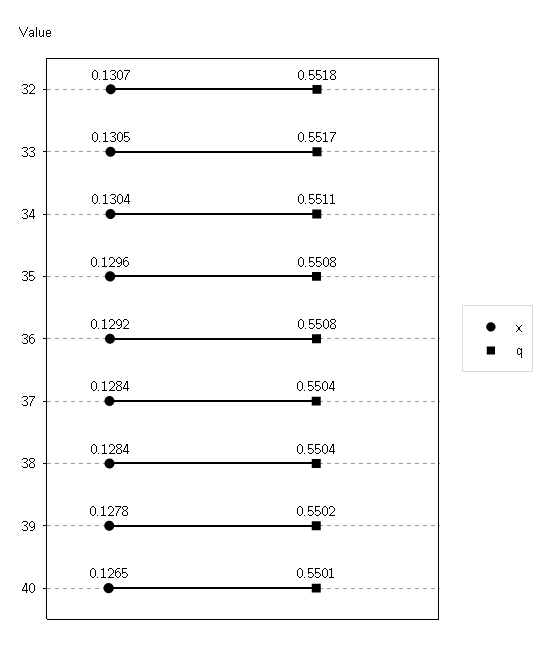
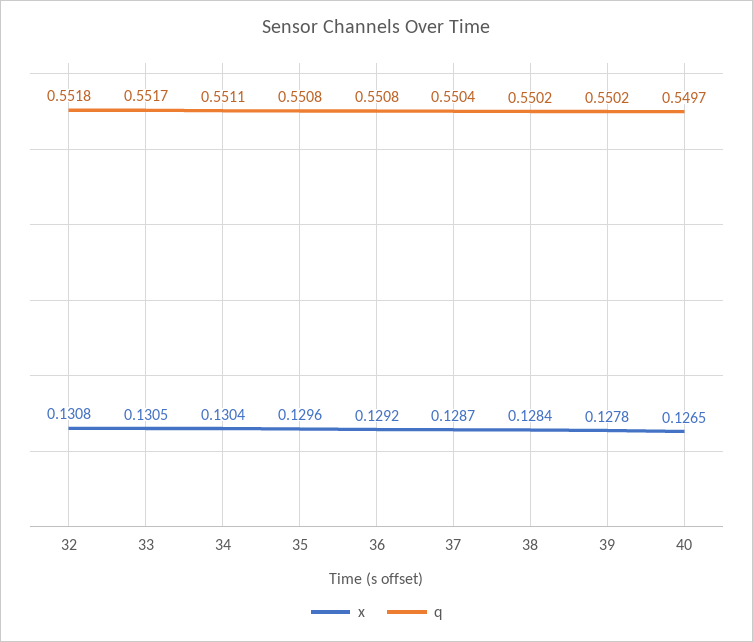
  {
    "x": {
-     "32": 0.1307,
+     "32": 0.1308,
      "33": 0.1305,
      "34": 0.1304,
      "35": 0.1296,
      "36": 0.1292,
-     "37": 0.1284,
+     "37": 0.1287,
      "38": 0.1284,
      "39": 0.1278,
      "40": 0.1265
    },
    "q": {
      "32": 0.5518,
      "33": 0.5517,
      "34": 0.5511,
      "35": 0.5508,
      "36": 0.5508,
      "37": 0.5504,
-     "38": 0.5504,
+     "38": 0.5502,
      "39": 0.5502,
-     "40": 0.5501
+     "40": 0.5497
    }
  }

